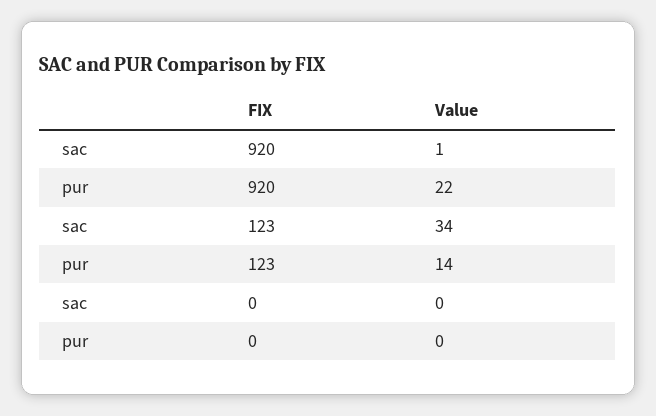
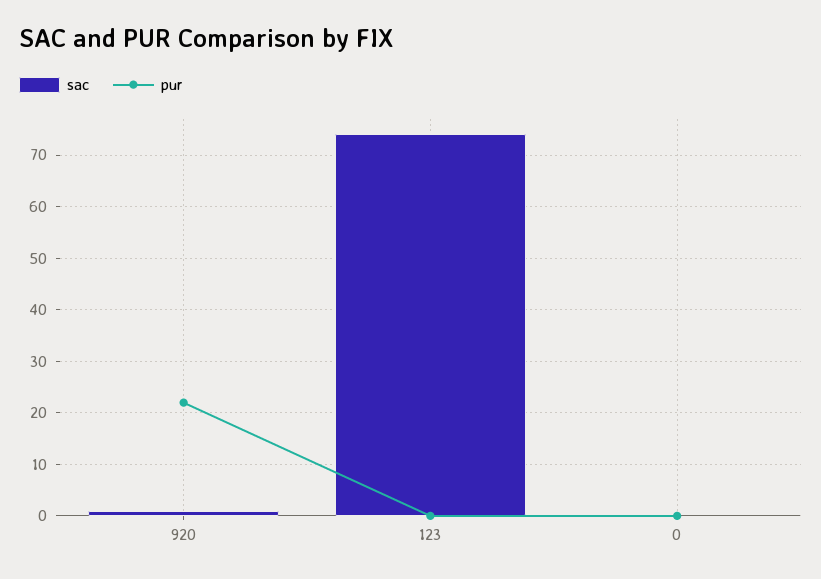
  {
    "sac": {
      "920": 1,
-     "123": 34,
+     "123": 75,
      "0": 0
    },
    "pur": {
      "920": 22,
-     "123": 14,
+     "123": 0,
      "0": 0
    }
  }

